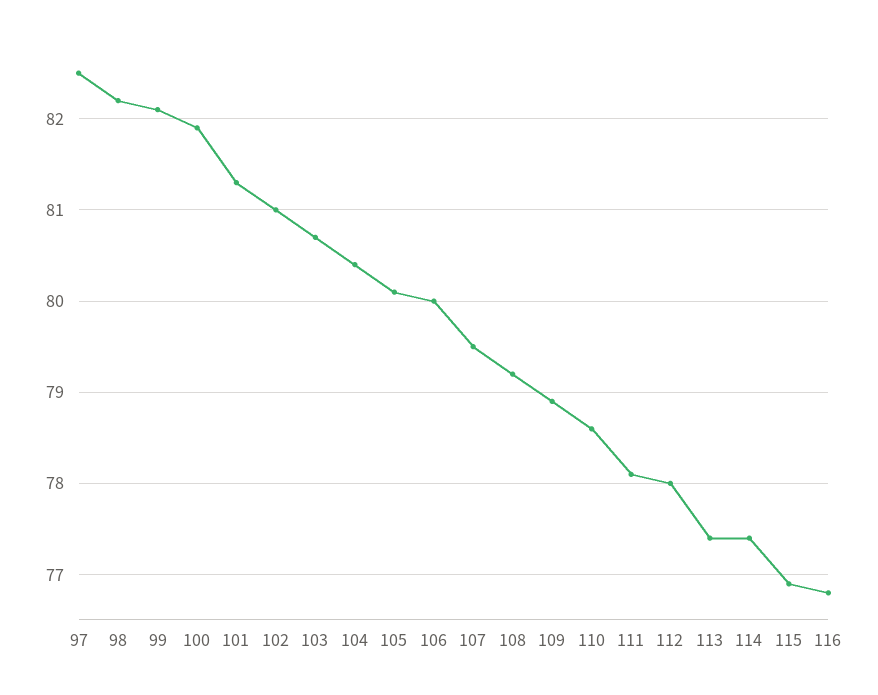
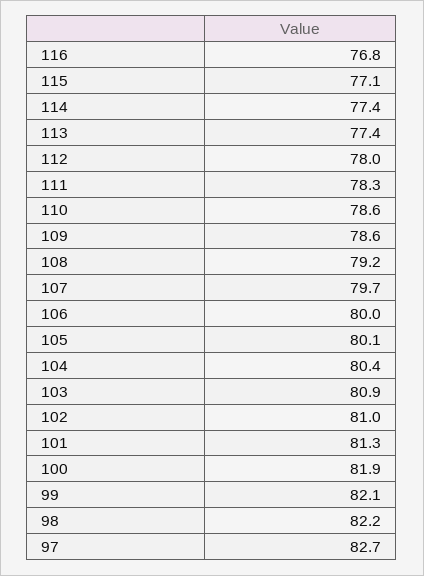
  {
-   "97": 82.5,
+   "97": 82.7,
    "98": 82.2,
    "99": 82.1,
    "100": 81.9,
    "101": 81.3,
    "102": 81,
-   "103": 80.7,
+   "103": 80.9,
    "104": 80.4,
    "105": 80.1,
    "106": 80,
-   "107": 79.5,
+   "107": 79.7,
    "108": 79.2,
-   "109": 78.9,
+   "109": 78.6,
    "110": 78.6,
-   "111": 78.1,
+   "111": 78.3,
    "112": 78,
    "113": 77.4,
    "114": 77.4,
-   "115": 76.9,
+   "115": 77.1,
    "116": 76.8
  }

